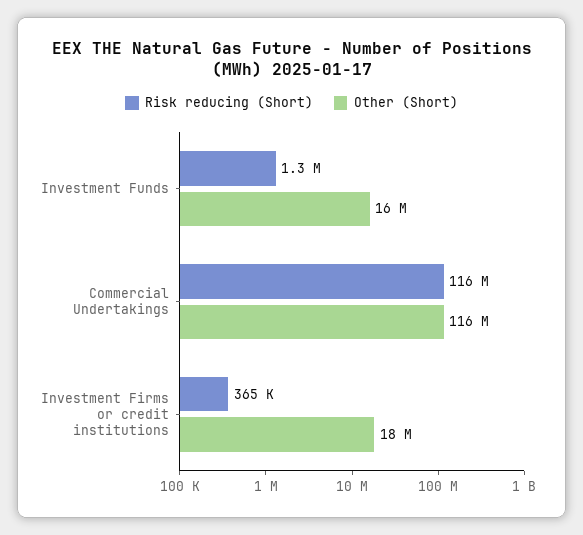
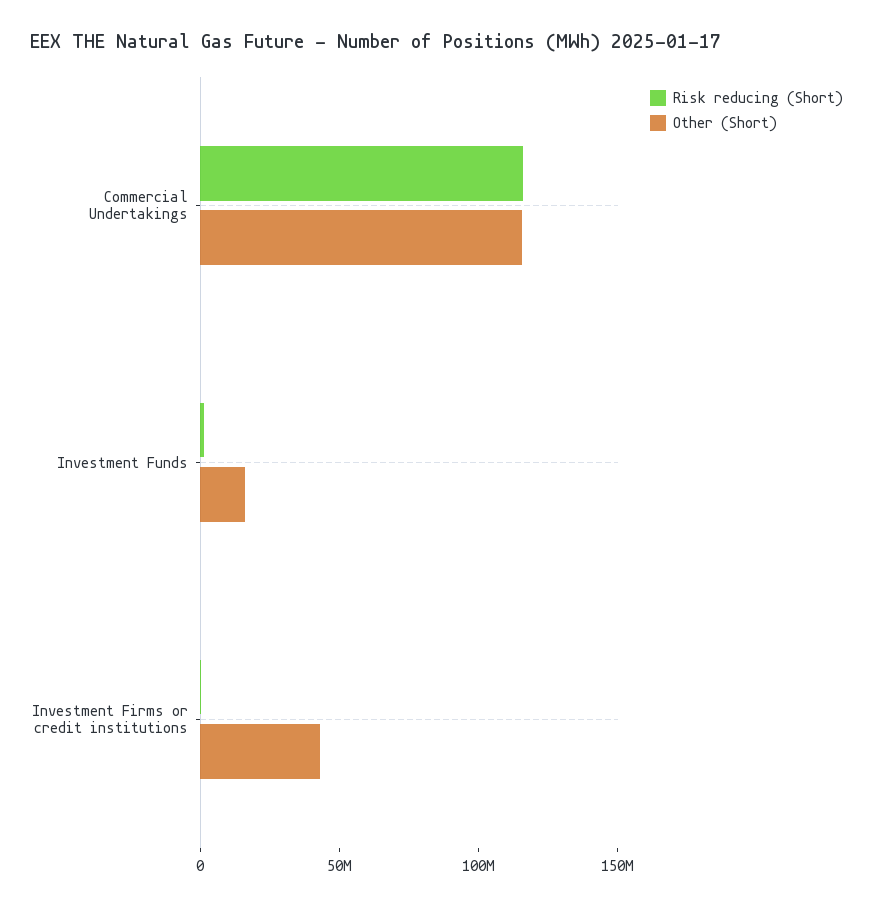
  {
    "Risk reducing (Short)": {
      "Investment Funds": 1300000,
      "Commercial Undertakings": 116000000,
      "Investment Firms or credit institutions": 365000
    },
    "Other (Short)": {
      "Investment Funds": 16000000,
      "Commercial Undertakings": 116000000,
-     "Investment Firms or credit institutions": 18000000
+     "Investment Firms or credit institutions": 40000000
    }
  }

